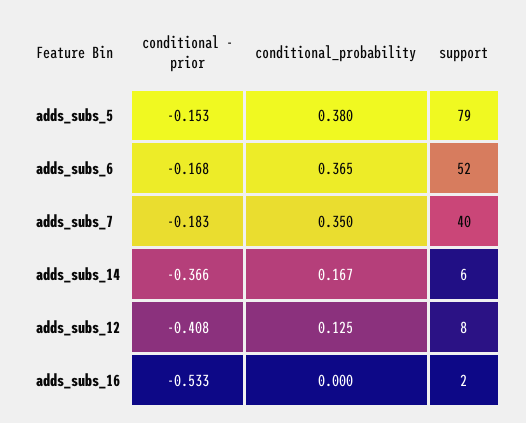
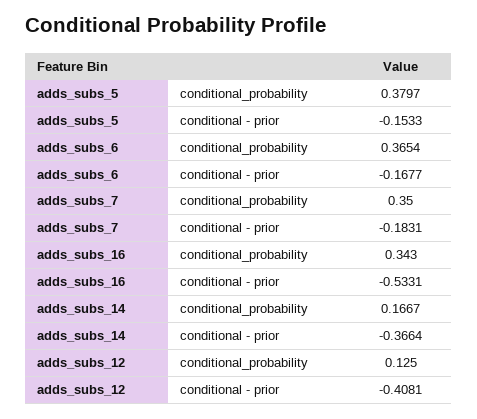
  {
    "conditional - prior": {
      "adds_subs_5": -0.1533,
      "adds_subs_6": -0.1677,
      "adds_subs_7": -0.1831,
      "adds_subs_14": -0.3664,
      "adds_subs_12": -0.4081,
      "adds_subs_16": -0.5331
    },
    "conditional_probability": {
      "adds_subs_5": 0.3797,
      "adds_subs_6": 0.3654,
      "adds_subs_7": 0.35,
      "adds_subs_14": 0.1667,
      "adds_subs_12": 0.125,
-     "adds_subs_16": 0
+     "adds_subs_16": 0.343
-   },
+   }
-   "support": {
-     "adds_subs_5": 79,
-     "adds_subs_6": 52,
-     "adds_subs_7": 40,
-     "adds_subs_14": 6,
-     "adds_subs_12": 8,
-     "adds_subs_16": 2
-   }
  }

